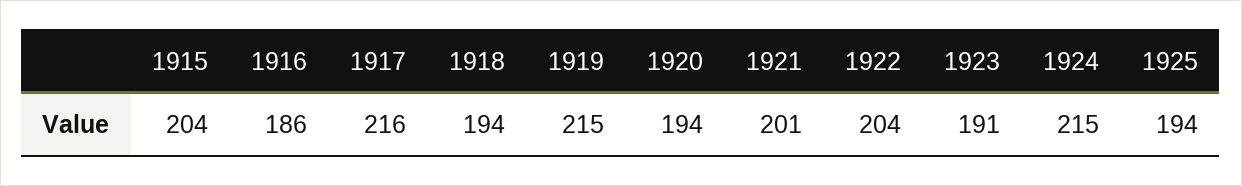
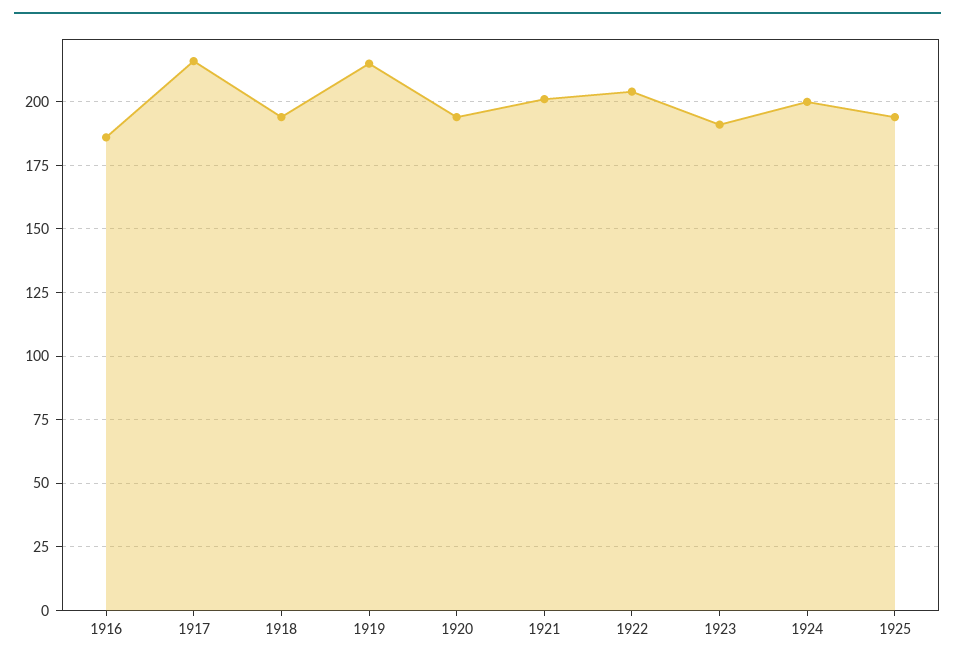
  {
-   "1915": 204,
    "1916": 186,
    "1917": 216,
    "1918": 194,
    "1919": 215,
    "1920": 194,
    "1921": 201,
    "1922": 204,
    "1923": 191,
-   "1924": 215,
+   "1924": 200,
    "1925": 194
  }

